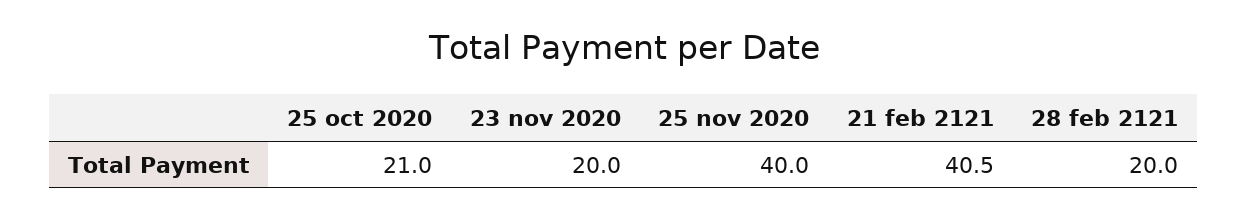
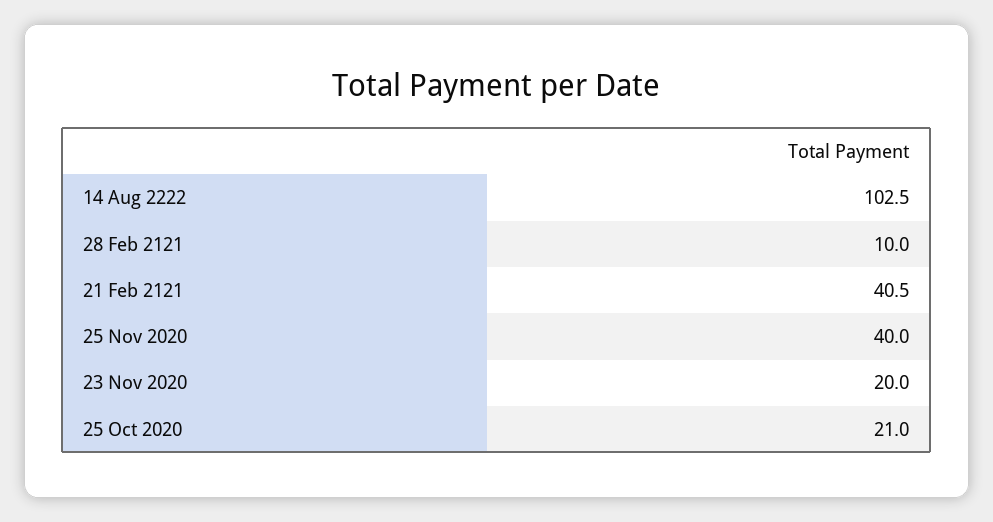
  {
    "25 oct 2020": 21,
    "23 nov 2020": 20,
    "25 nov 2020": 40,
    "21 feb 2121": 40.5,
-   "28 feb 2121": 20
+   "28 feb 2121": 10,
+   "14 Aug 2222": 102.5
  }

